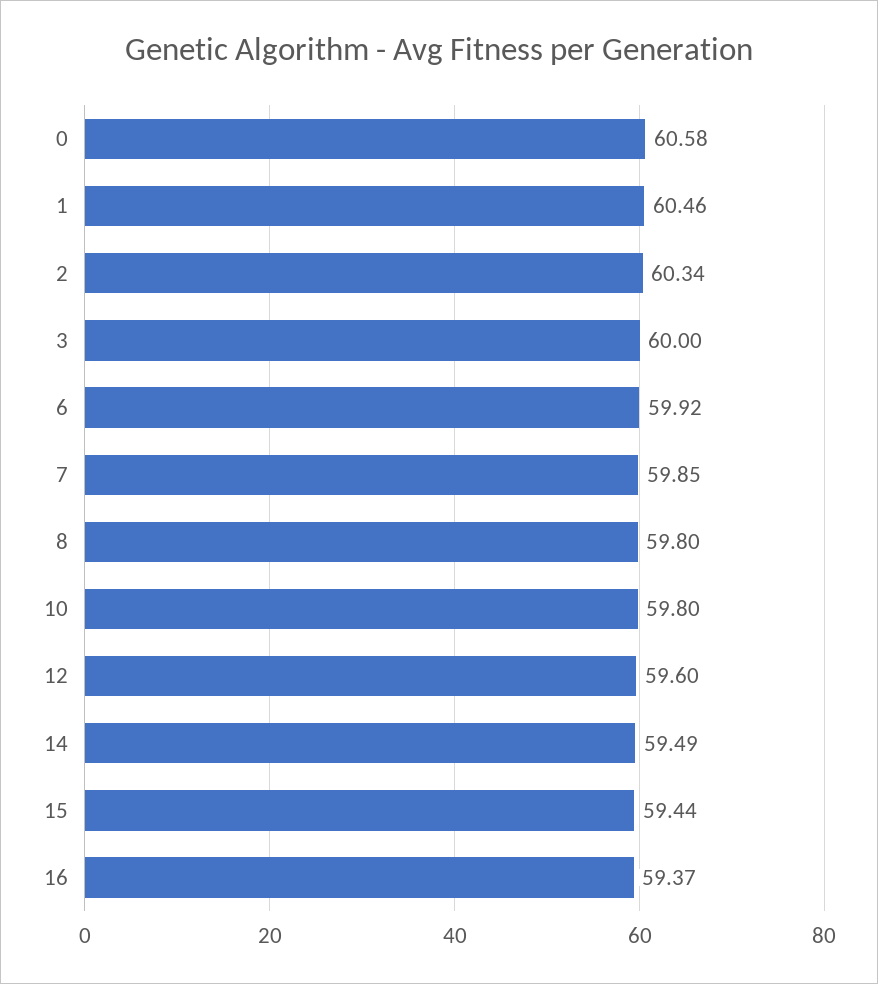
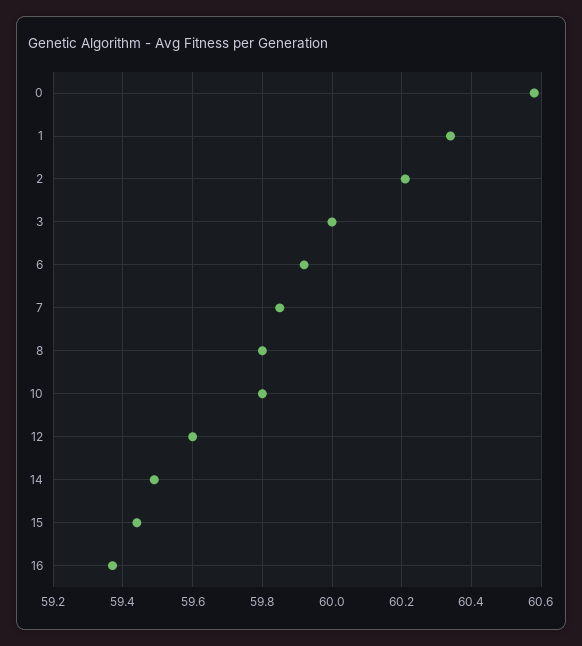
  {
    "0": 60.58,
-   "1": 60.46,
+   "1": 60.35,
-   "2": 60.34,
+   "2": 60.2,
    "3": 60,
    "6": 59.92,
    "7": 59.85,
    "8": 59.8,
    "10": 59.8,
    "12": 59.6,
    "14": 59.49,
    "15": 59.44,
    "16": 59.37
  }

